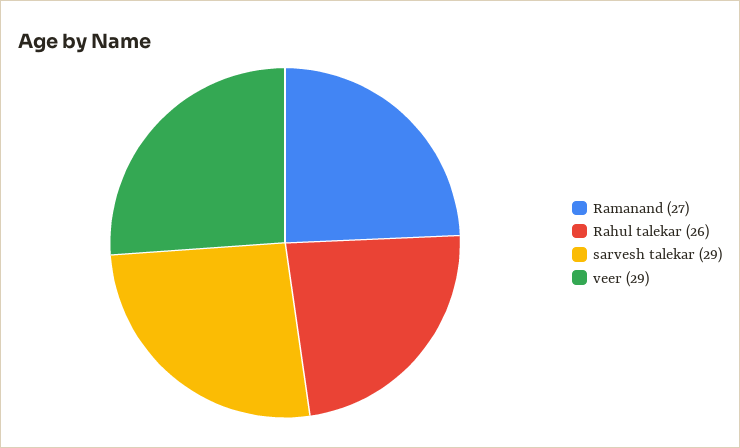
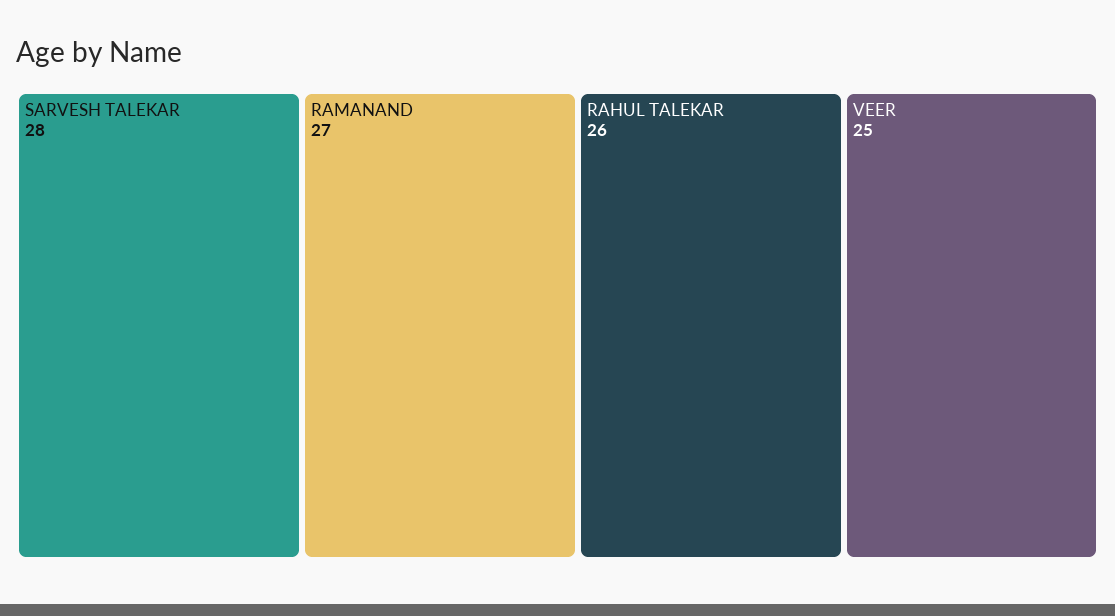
  {
    "Ramanand": 27,
    "Rahul talekar": 26,
-   "sarvesh talekar": 29,
+   "sarvesh talekar": 28,
-   "veer": 29
+   "veer": 25
  }

